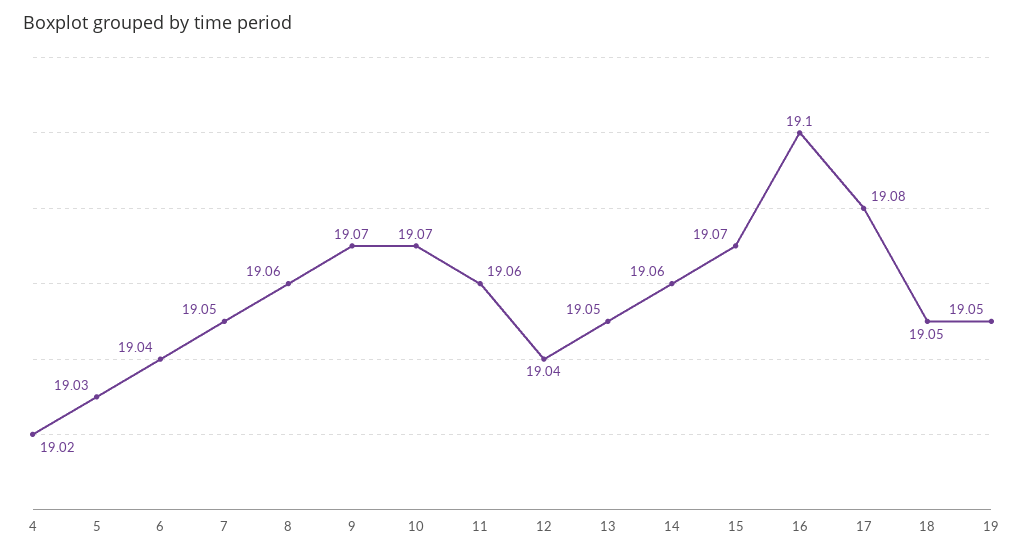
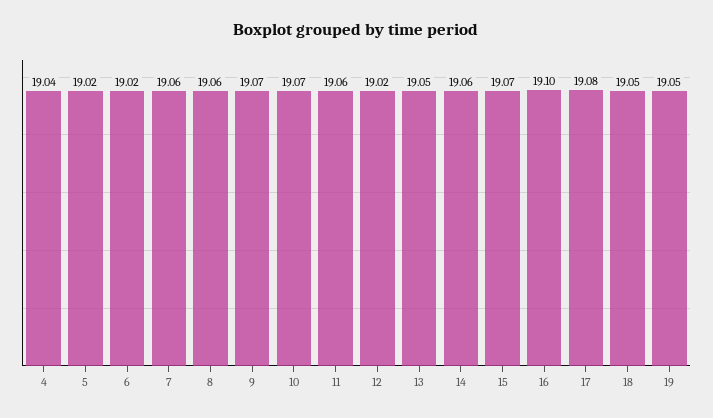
  {
-   "4": 19.02,
+   "4": 19.04,
-   "5": 19.03,
+   "5": 19.02,
-   "6": 19.04,
+   "6": 19.02,
-   "7": 19.05,
+   "7": 19.06,
    "8": 19.06,
    "9": 19.07,
    "10": 19.07,
    "11": 19.06,
-   "12": 19.04,
+   "12": 19.02,
    "13": 19.05,
    "14": 19.06,
    "15": 19.07,
    "16": 19.1,
    "17": 19.08,
    "18": 19.05,
    "19": 19.05
  }

